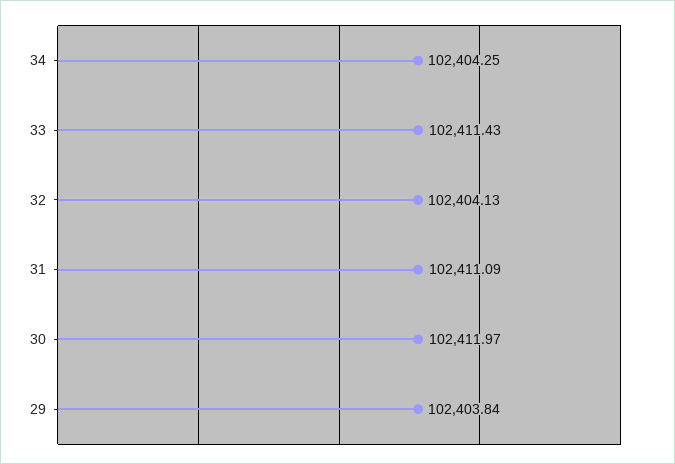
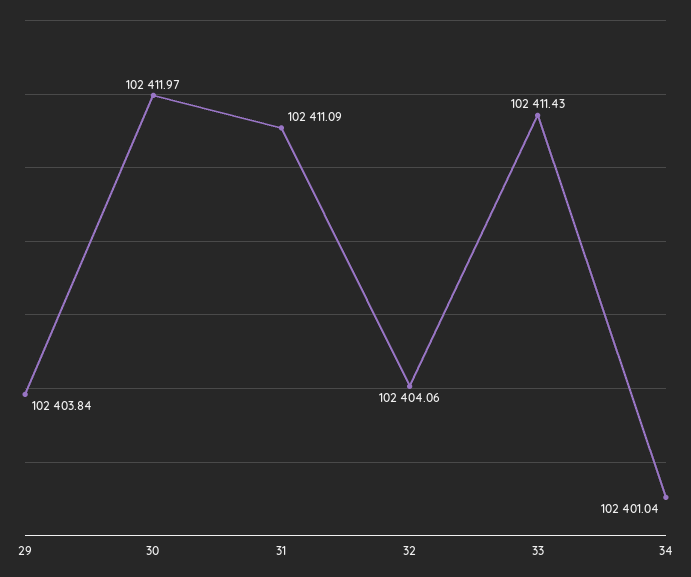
  {
-   "34": 102404.25,
+   "34": 102401.04,
    "33": 102411.43,
-   "32": 102404.13,
+   "32": 102404.06,
    "31": 102411.09,
    "30": 102411.97,
    "29": 102403.84
  }

